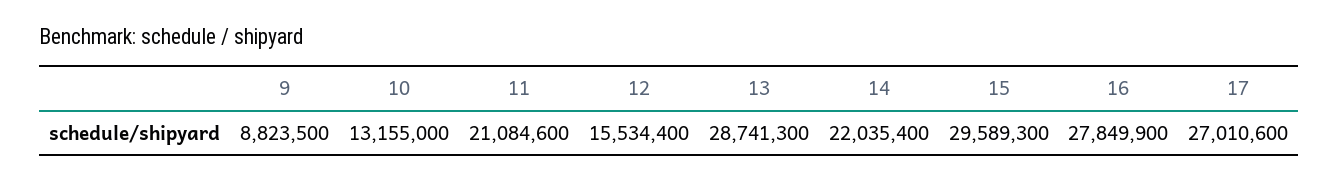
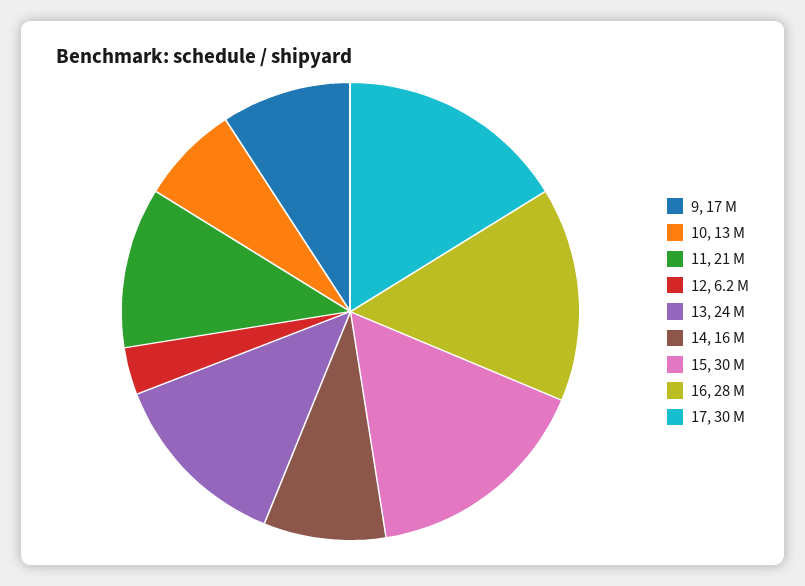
  {
-   "9": 8823500,
+   "9": 17000000,
    "10": 13155000,
    "11": 21084600,
-   "12": 15534400,
+   "12": 6200000,
-   "13": 28741300,
+   "13": 24000000,
-   "14": 22035400,
+   "14": 16000000,
    "15": 29589300,
    "16": 27849900,
-   "17": 27010600
+   "17": 30000000
  }

